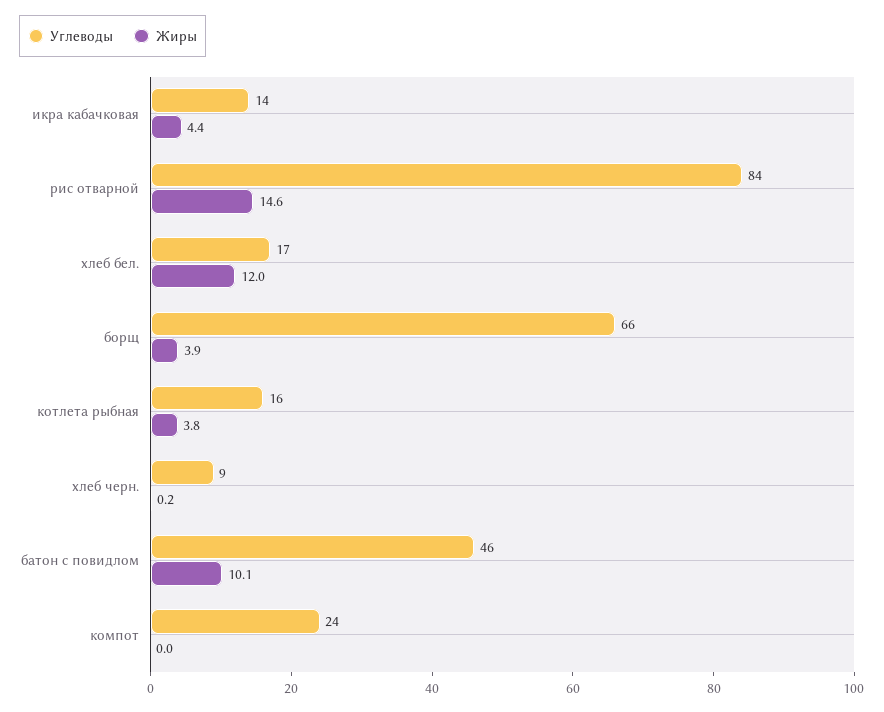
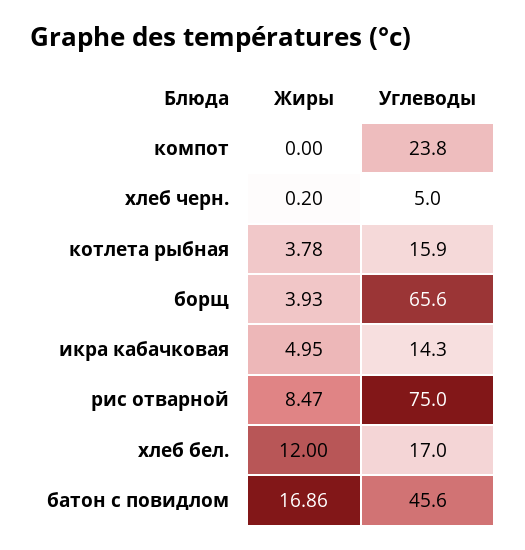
  {
    "Углеводы": {
      "икра кабачковая": 14.3,
-     "рис отварной": 84,
+     "рис отварной": 75,
      "хлеб бел.": 17,
      "борщ": 65.6,
      "котлета рыбная": 15.9,
-     "хлеб черн.": 9,
+     "хлеб черн.": 5,
      "батон с повидлом": 45.6,
      "компот": 23.8
    },
    "Жиры": {
-     "икра кабачковая": 4.4,
+     "икра кабачковая": 4.95,
-     "рис отварной": 14.6,
+     "рис отварной": 8.47,
      "хлеб бел.": 12,
      "борщ": 3.93,
      "котлета рыбная": 3.78,
      "хлеб черн.": 0.2,
-     "батон с повидлом": 10.1,
+     "батон с повидлом": 16.86,
      "компот": 0
    }
  }

